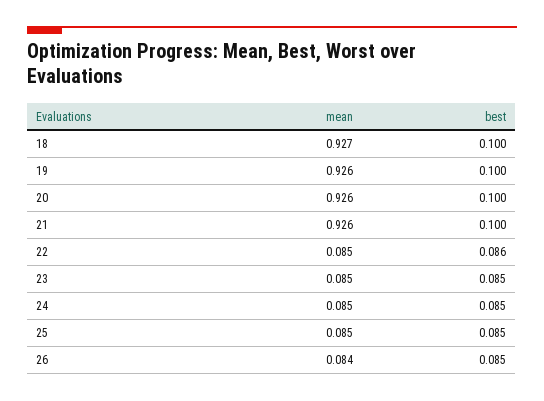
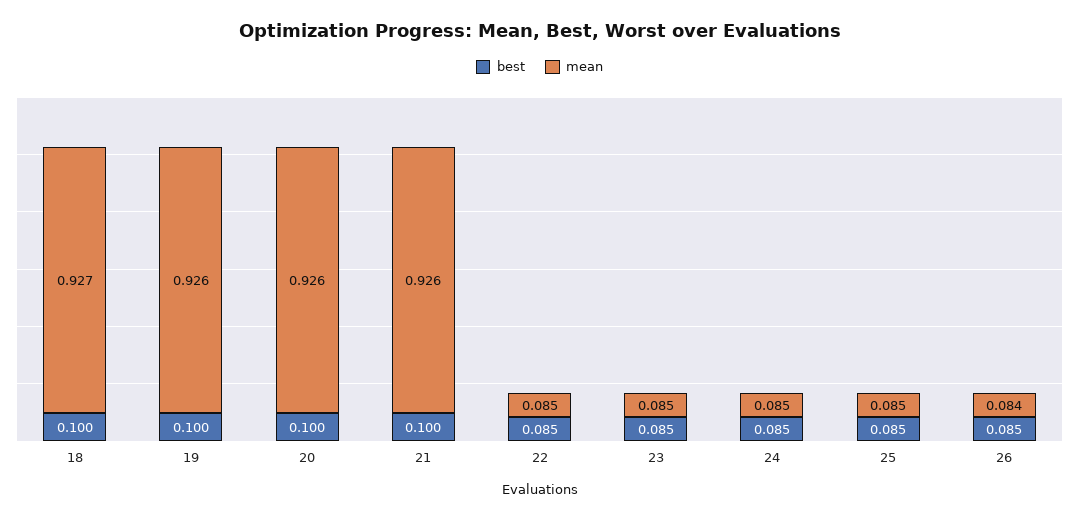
  {
    "mean": {
      "18": 0.927,
      "19": 0.926,
      "20": 0.926,
      "21": 0.926,
      "22": 0.085,
      "23": 0.085,
      "24": 0.085,
      "25": 0.085,
      "26": 0.084
    },
    "best": {
      "18": 0.1,
      "19": 0.1,
      "20": 0.1,
      "21": 0.1,
-     "22": 0.086,
+     "22": 0.085,
      "23": 0.085,
      "24": 0.085,
      "25": 0.085,
      "26": 0.085
    }
  }

